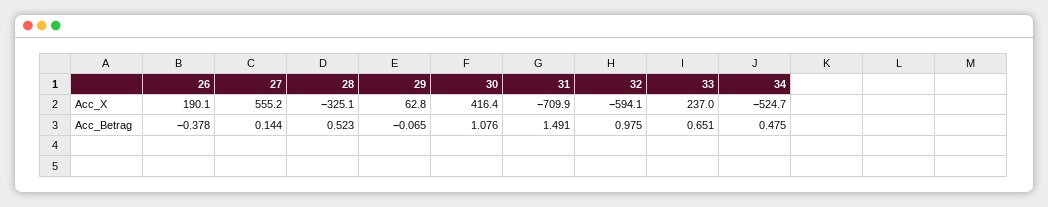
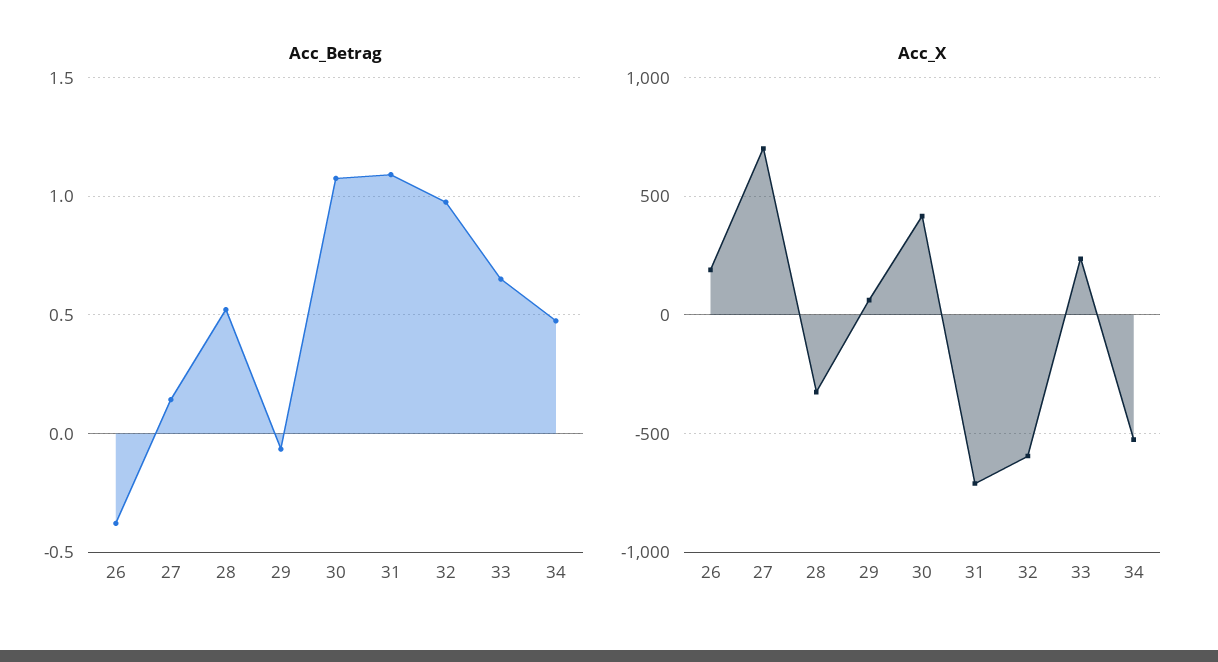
  {
    "Acc_X": {
      "26": 190.1,
-     "27": 555.2,
+     "27": 700,
      "28": -325.1,
      "29": 62.8,
      "30": 416.4,
      "31": -709.9,
      "32": -594.1,
      "33": 237,
      "34": -524.7
    },
    "Acc_Betrag": {
      "26": -0.378,
      "27": 0.144,
      "28": 0.523,
      "29": -0.065,
      "30": 1.076,
-     "31": 1.491,
+     "31": 1.1,
      "32": 0.975,
      "33": 0.651,
      "34": 0.475
    }
  }

